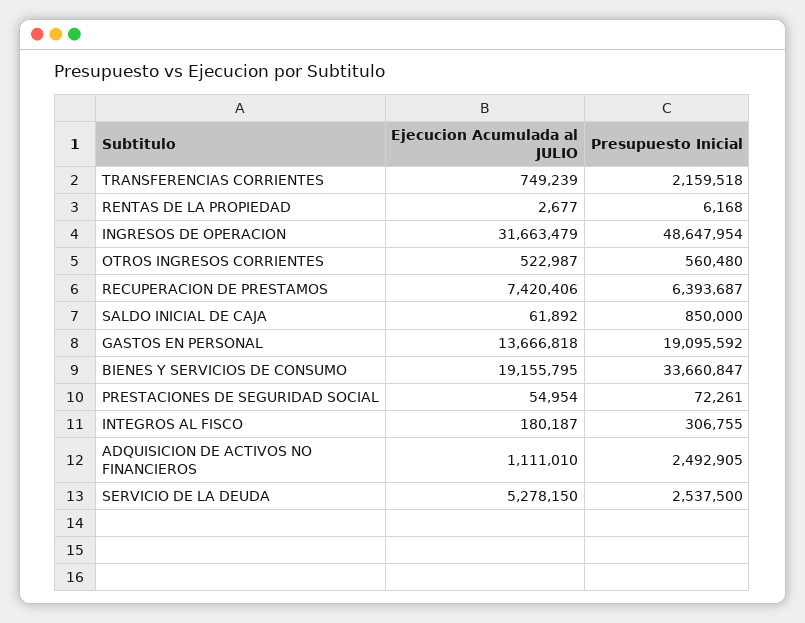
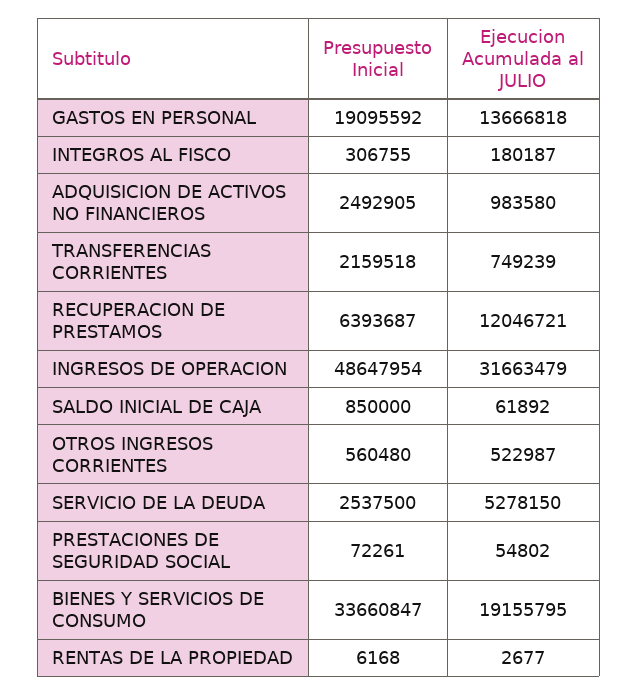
  {
    "Ejecucion Acumulada al JULIO": {
      "TRANSFERENCIAS CORRIENTES": 749239,
      "RENTAS DE LA PROPIEDAD": 2677,
      "INGRESOS DE OPERACION": 31663479,
      "OTROS INGRESOS CORRIENTES": 522987,
-     "RECUPERACION DE PRESTAMOS": 7420406,
+     "RECUPERACION DE PRESTAMOS": 12046721,
      "SALDO INICIAL DE CAJA": 61892,
      "GASTOS EN PERSONAL": 13666818,
      "BIENES Y SERVICIOS DE CONSUMO": 19155795,
-     "PRESTACIONES DE SEGURIDAD SOCIAL": 54954,
+     "PRESTACIONES DE SEGURIDAD SOCIAL": 54802,
      "INTEGROS AL FISCO": 180187,
-     "ADQUISICION DE ACTIVOS NO FINANCIEROS": 1111010,
+     "ADQUISICION DE ACTIVOS NO FINANCIEROS": 983580,
      "SERVICIO DE LA DEUDA": 5278150
    },
    "Presupuesto Inicial": {
      "TRANSFERENCIAS CORRIENTES": 2159518,
      "RENTAS DE LA PROPIEDAD": 6168,
      "INGRESOS DE OPERACION": 48647954,
      "OTROS INGRESOS CORRIENTES": 560480,
      "RECUPERACION DE PRESTAMOS": 6393687,
      "SALDO INICIAL DE CAJA": 850000,
      "GASTOS EN PERSONAL": 19095592,
      "BIENES Y SERVICIOS DE CONSUMO": 33660847,
      "PRESTACIONES DE SEGURIDAD SOCIAL": 72261,
      "INTEGROS AL FISCO": 306755,
      "ADQUISICION DE ACTIVOS NO FINANCIEROS": 2492905,
      "SERVICIO DE LA DEUDA": 2537500
    }
  }

